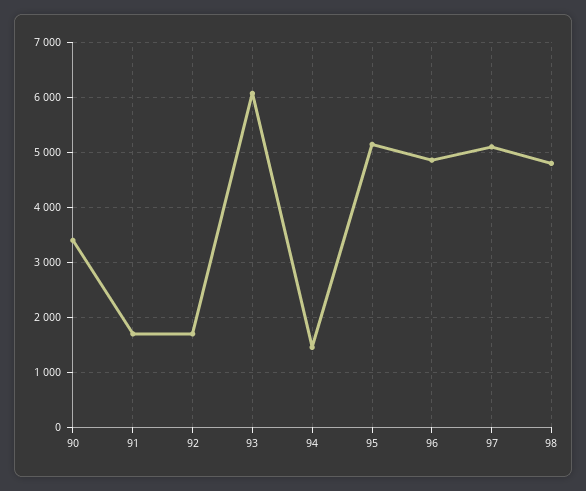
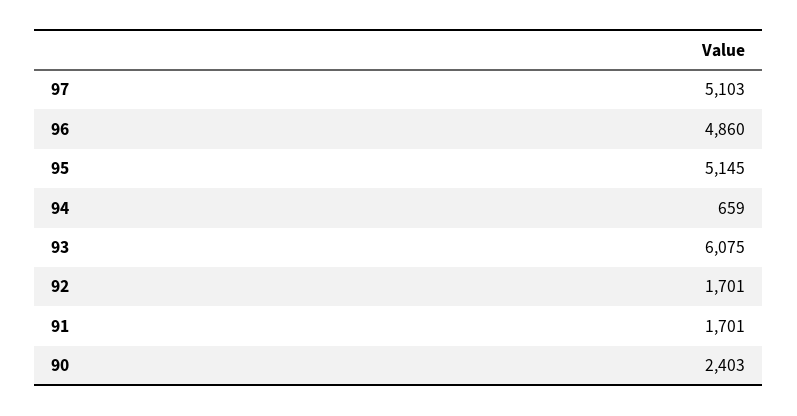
  {
-   "90": 3400,
+   "90": 2403,
    "91": 1701,
    "92": 1701,
    "93": 6075,
-   "94": 1400,
+   "94": 659,
    "95": 5145,
    "96": 4860,
-   "97": 5103,
+   "97": 5103
-   "98": 4800
  }

